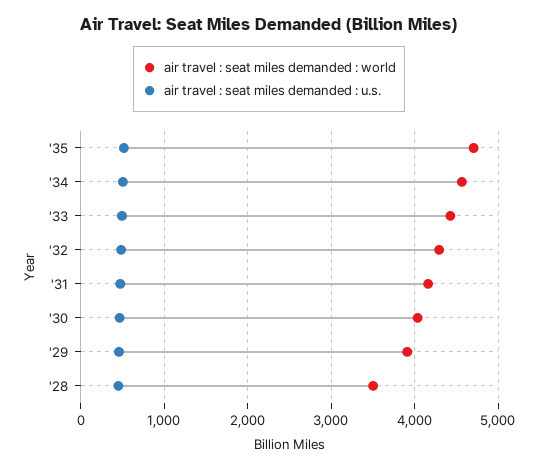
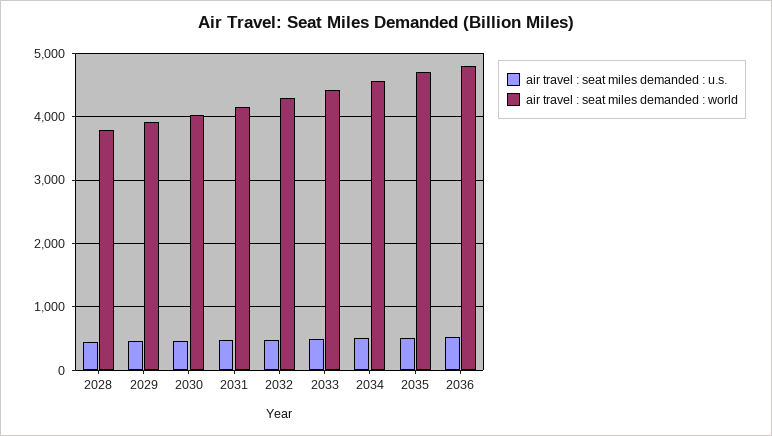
  {
    "air travel : seat miles demanded : world": {
      "'35": 4700,
      "'34": 4600,
      "'33": 4400,
      "'32": 4300,
      "'31": 4200,
      "'30": 4000,
      "'29": 3900,
-     "'28": 3500
+     "'28": 3800,
+     "2036": 4800
    },
    "air travel : seat miles demanded : u.s.": {
      "'35": 500,
      "'34": 500,
      "'33": 500,
      "'32": 500,
      "'31": 500,
      "'30": 500,
      "'29": 500,
-     "'28": 400
+     "'28": 400,
+     "2036": 500
    }
  }

